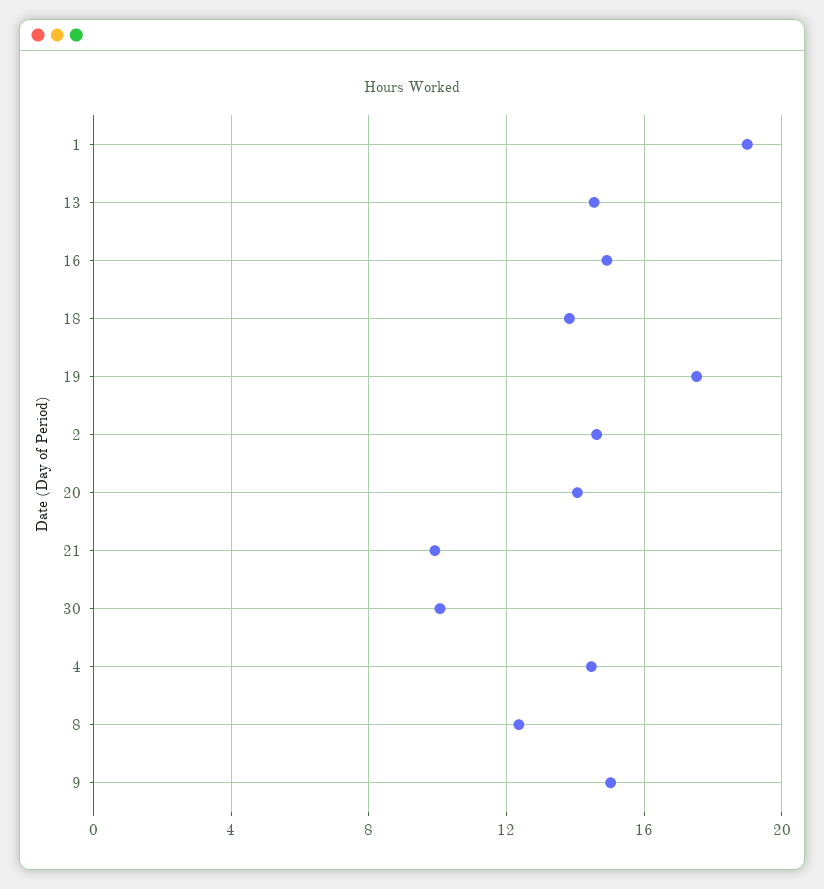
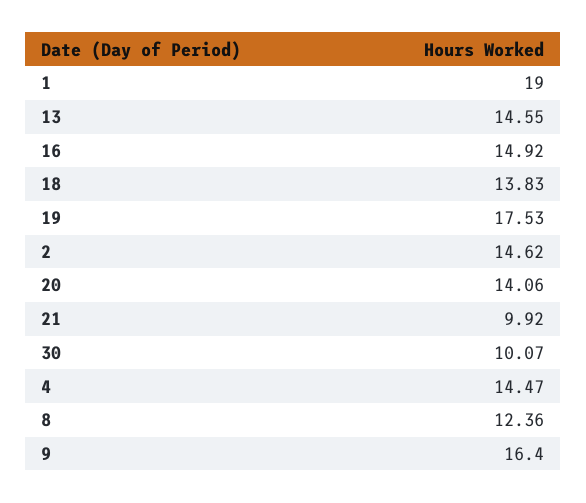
  {
    "1": 19,
    "13": 14.55,
    "16": 14.92,
    "18": 13.83,
    "19": 17.53,
    "2": 14.62,
    "20": 14.06,
    "21": 9.92,
    "30": 10.07,
    "4": 14.47,
    "8": 12.36,
-   "9": 15
+   "9": 16.4
  }

